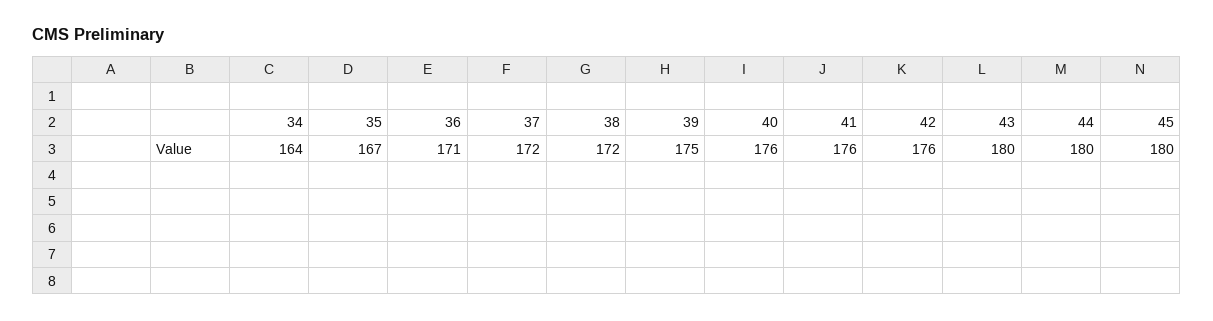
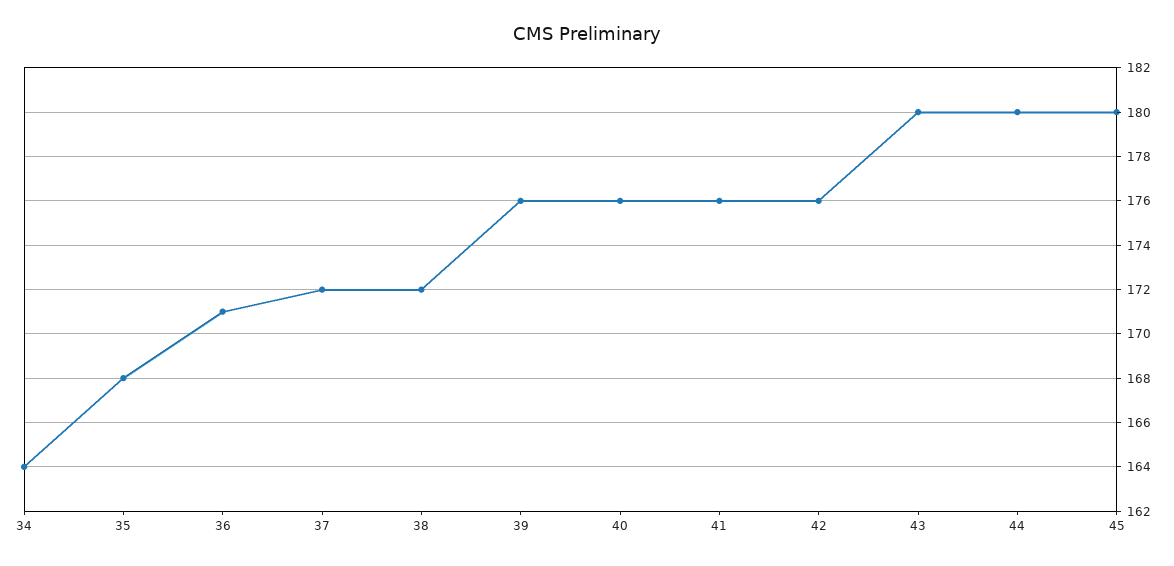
  {
    "34": 164,
-   "35": 167,
+   "35": 168,
    "36": 171,
    "37": 172,
    "38": 172,
-   "39": 175,
+   "39": 176,
    "40": 176,
    "41": 176,
    "42": 176,
    "43": 180,
    "44": 180,
    "45": 180
  }

